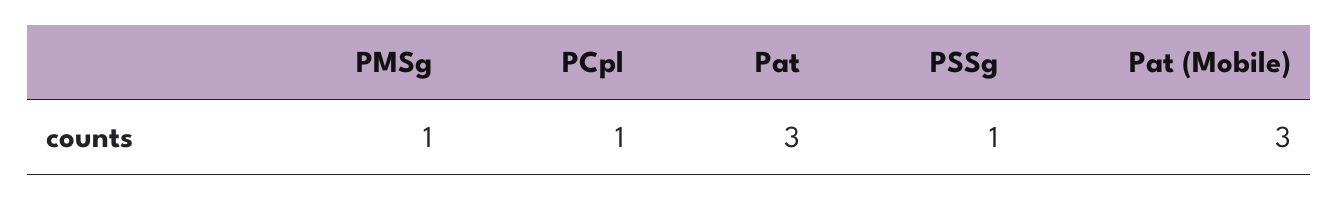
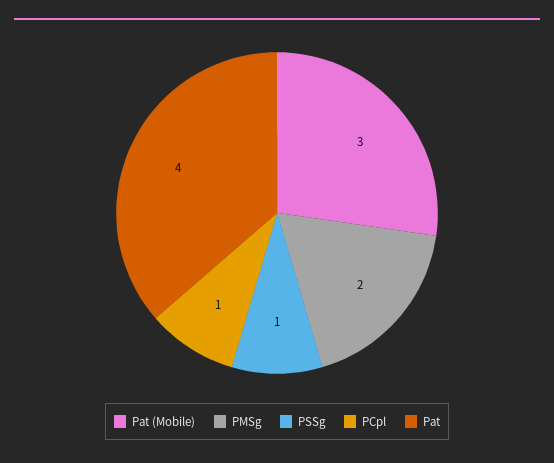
  {
-   "PMSg": 1,
+   "PMSg": 2,
    "PCpl": 1,
-   "Pat": 3,
+   "Pat": 4,
    "PSSg": 1,
    "Pat (Mobile)": 3
  }

